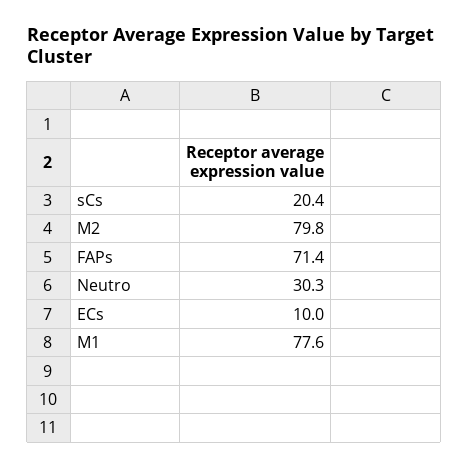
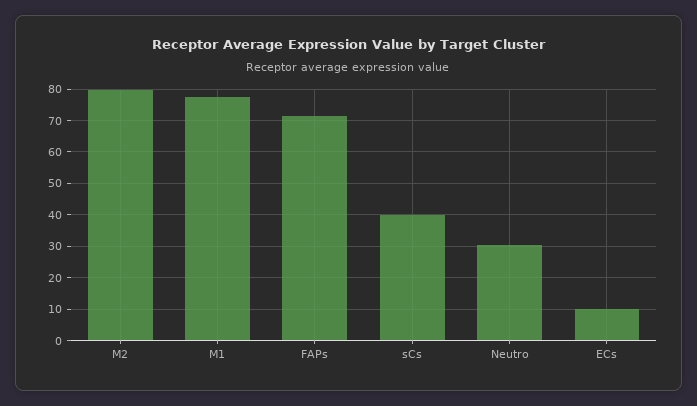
  {
-   "sCs": 20.4,
+   "sCs": 40,
    "M2": 79.8,
    "FAPs": 71.4,
    "Neutro": 30.3,
    "ECs": 10,
    "M1": 77.6
  }

